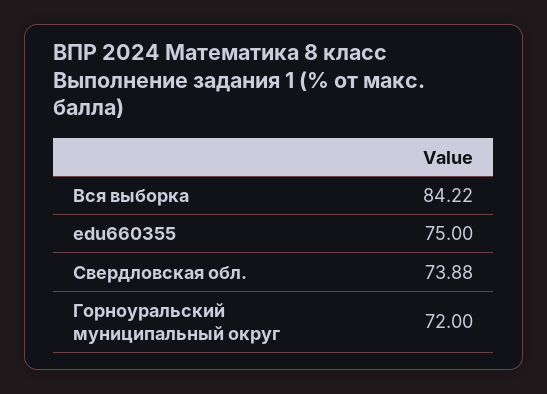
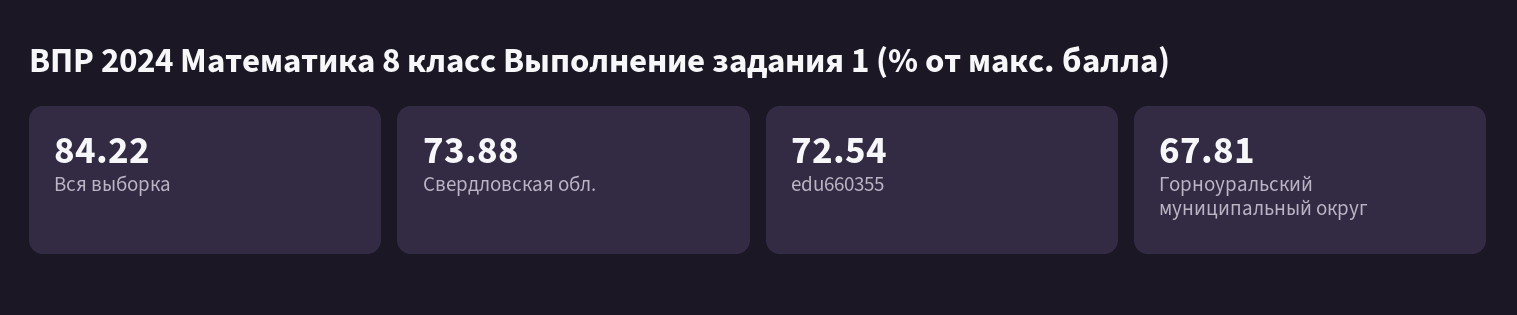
  {
    "Вся выборка": 84.22,
-   "edu660355": 75,
+   "edu660355": 72.54,
    "Свердловская обл.": 73.88,
-   "Горноуральский муниципальный округ": 72
+   "Горноуральский муниципальный округ": 67.81
  }

